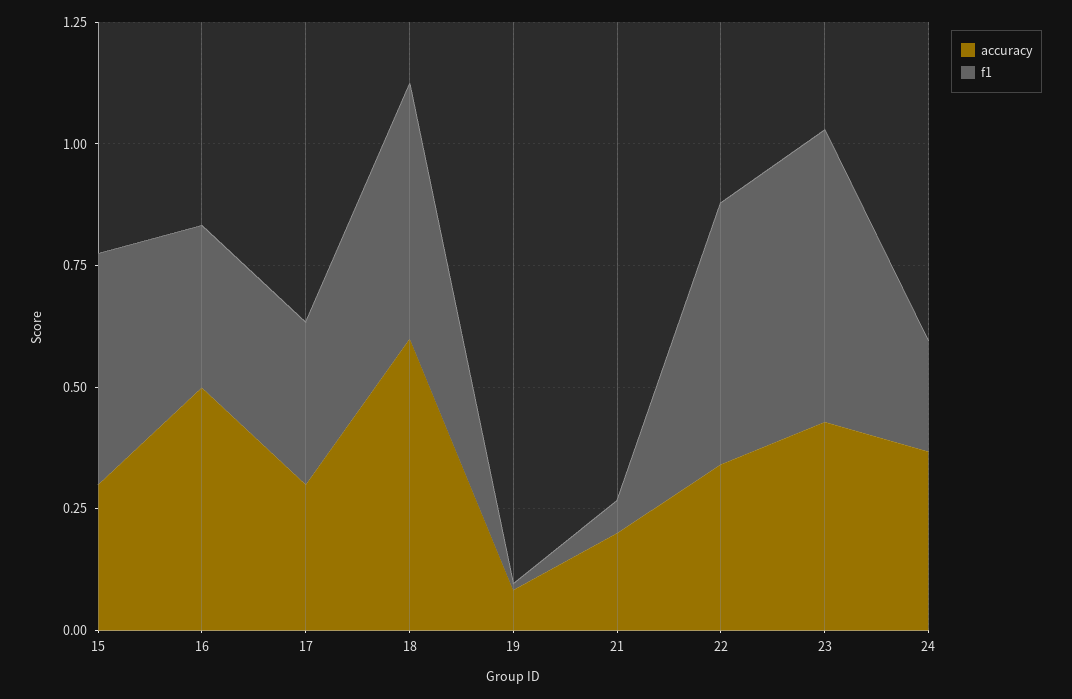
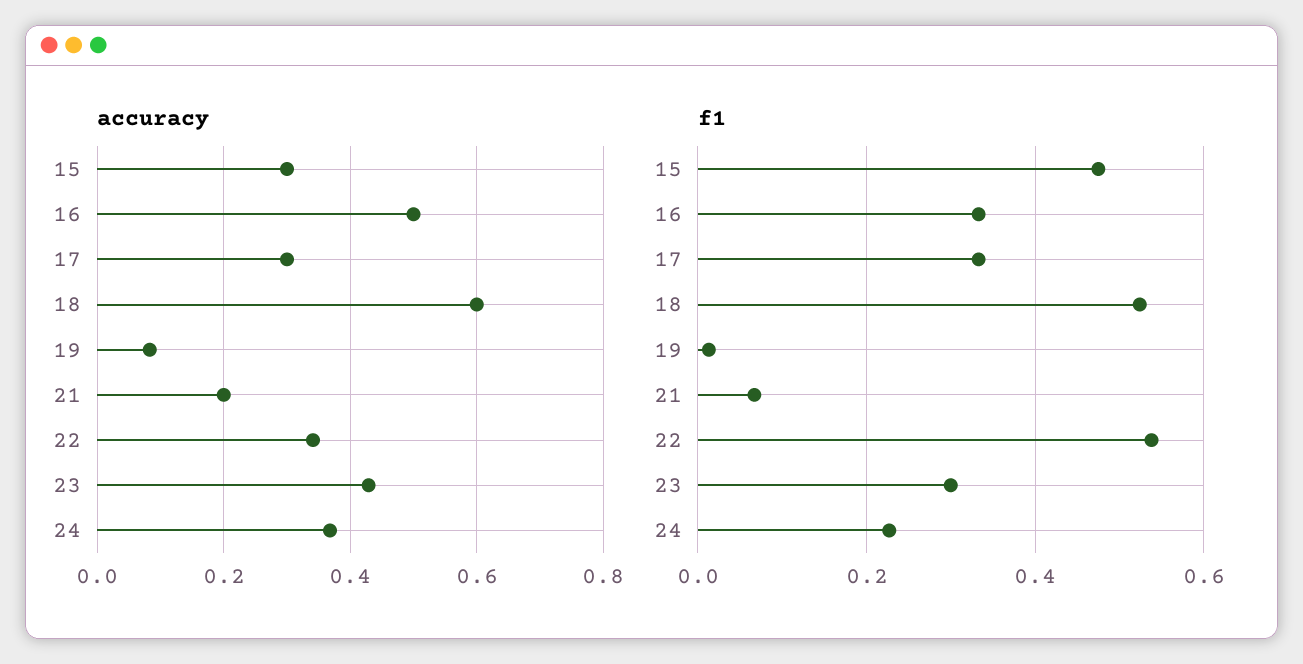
  {
    "accuracy": {
      "15": 0.3,
      "16": 0.5,
      "17": 0.3,
      "18": 0.6,
      "19": 0.08,
      "21": 0.2,
      "22": 0.34,
      "23": 0.42,
      "24": 0.36
    },
    "f1": {
      "15": 0.48,
      "16": 0.34,
      "17": 0.34,
      "18": 0.52,
      "19": 0.02,
      "21": 0.06,
      "22": 0.54,
-     "23": 0.6,
+     "23": 0.3,
      "24": 0.22
    }
  }

